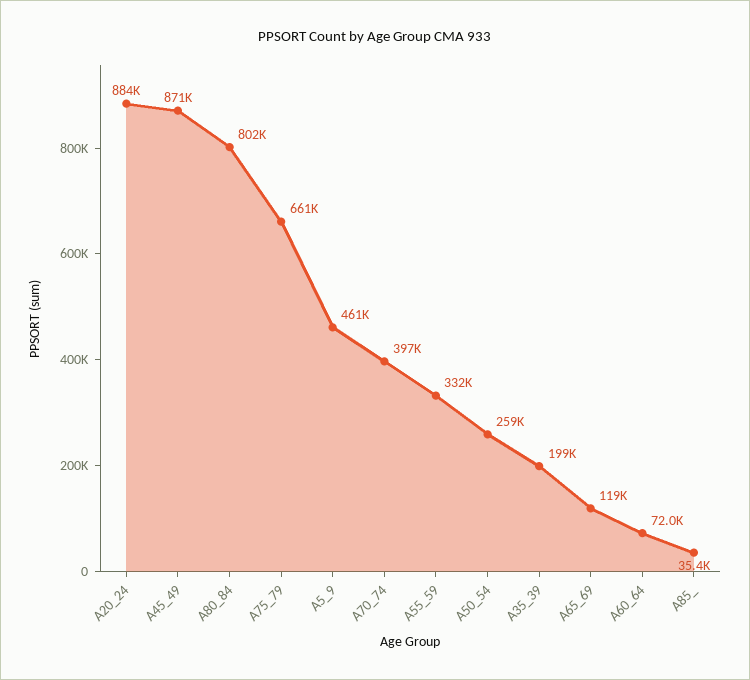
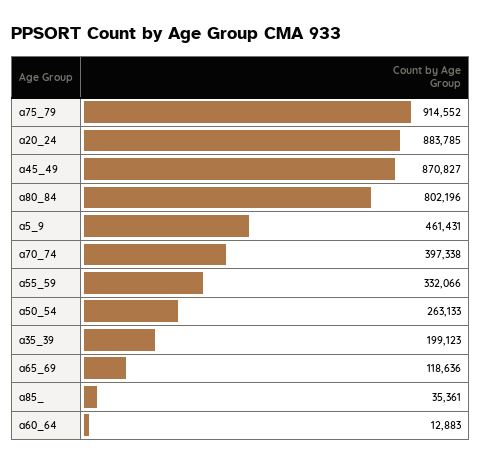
  {
    "A20_24": 883785,
    "A45_49": 870827,
    "A80_84": 802196,
-   "A75_79": 661000,
+   "A75_79": 914552,
    "A5_9": 461431,
    "A70_74": 397338,
    "A55_59": 332066,
-   "A50_54": 259000,
+   "A50_54": 263133,
    "A35_39": 199123,
    "A65_69": 118636,
-   "A60_64": 72000,
+   "A60_64": 12883,
    "A85_": 35361
  }

